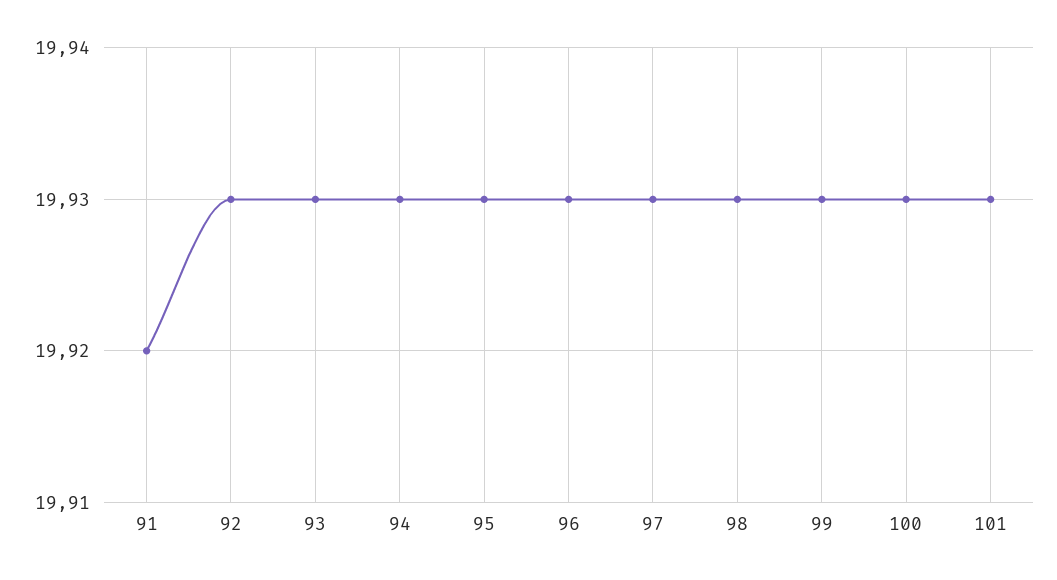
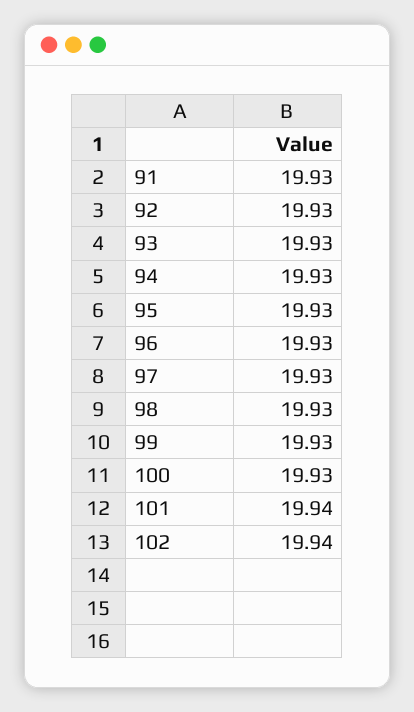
  {
-   "91": 19.92,
+   "91": 19.93,
    "92": 19.93,
    "93": 19.93,
    "94": 19.93,
    "95": 19.93,
    "96": 19.93,
    "97": 19.93,
    "98": 19.93,
    "99": 19.93,
    "100": 19.93,
-   "101": 19.93
+   "101": 19.94,
+   "102": 19.94
  }

